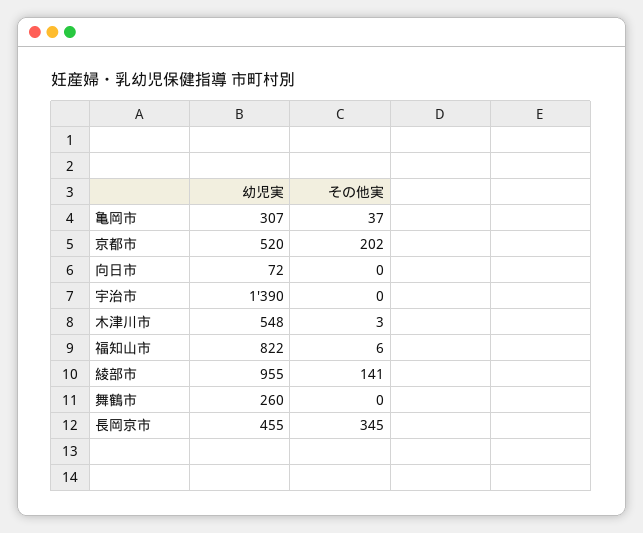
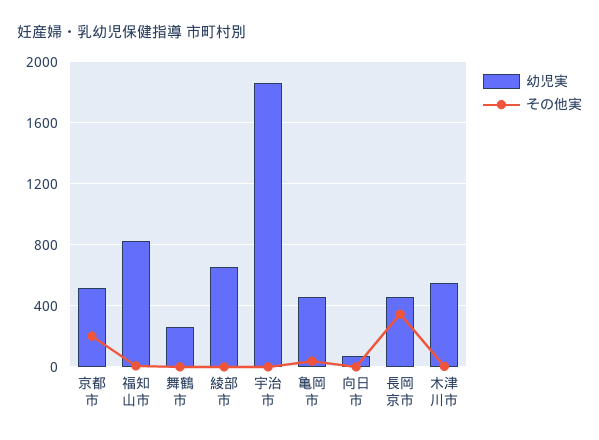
  {
    "幼児実": {
-     "亀岡市": 307,
+     "亀岡市": 450,
      "京都市": 520,
      "向日市": 72,
-     "宇治市": 1390,
+     "宇治市": 1850,
      "木津川市": 548,
      "福知山市": 822,
-     "綾部市": 955,
+     "綾部市": 650,
      "舞鶴市": 260,
      "長岡京市": 455
    },
    "その他実": {
      "亀岡市": 37,
      "京都市": 202,
      "向日市": 0,
      "宇治市": 0,
      "木津川市": 3,
      "福知山市": 6,
-     "綾部市": 141,
+     "綾部市": 0,
      "舞鶴市": 0,
      "長岡京市": 345
    }
  }

